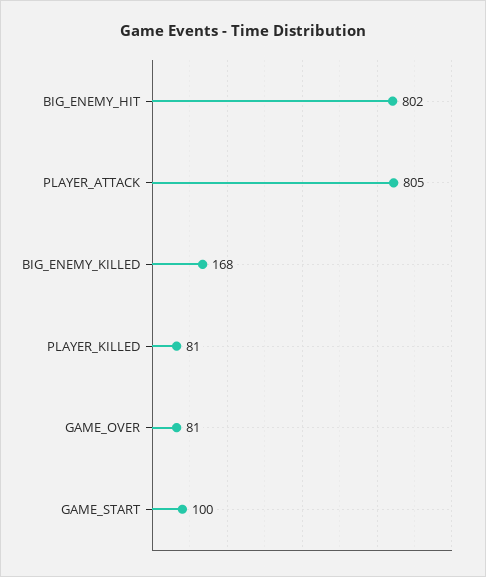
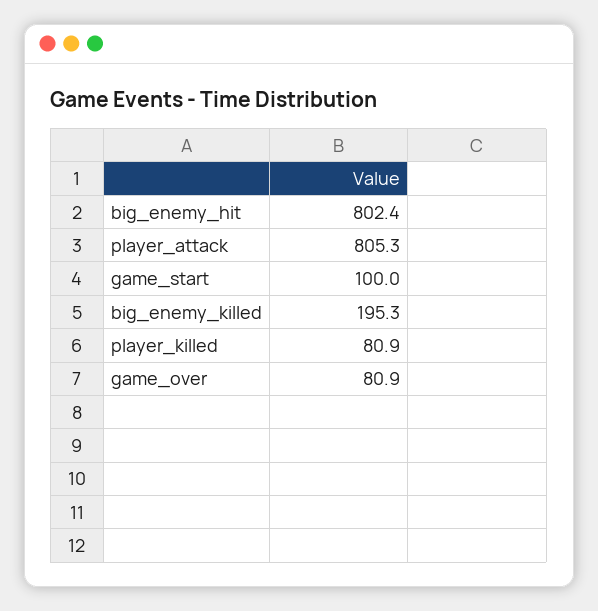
  {
    "BIG_ENEMY_HIT": 802.4,
    "PLAYER_ATTACK": 805.3,
-   "BIG_ENEMY_KILLED": 168,
+   "BIG_ENEMY_KILLED": 195.3,
    "PLAYER_KILLED": 80.9,
    "GAME_OVER": 80.9,
    "GAME_START": 100
  }

